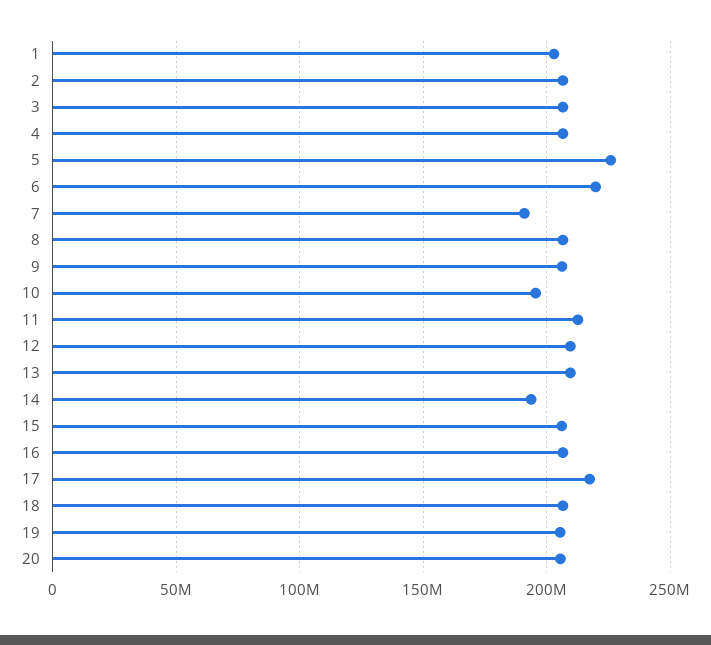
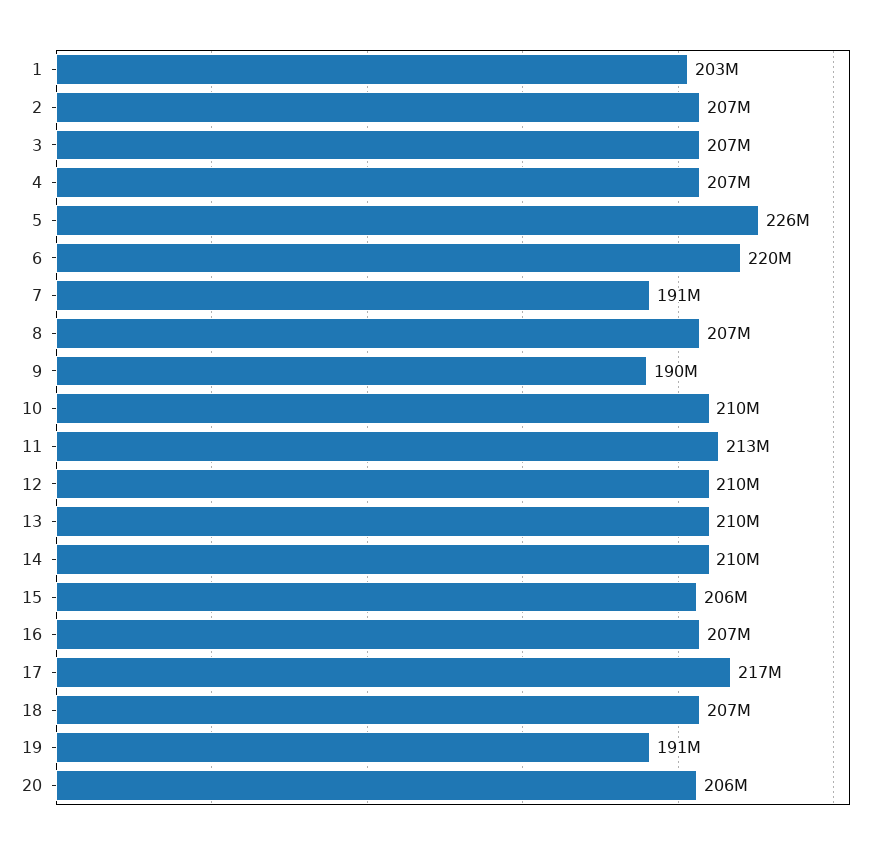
  {
    "1": 203000000,
    "2": 207000000,
    "3": 207000000,
    "4": 207000000,
    "5": 226000000,
    "6": 220000000,
    "7": 191000000,
    "8": 207000000,
-   "9": 205000000,
+   "9": 190000000,
-   "10": 195000000,
+   "10": 210000000,
    "11": 213000000,
    "12": 210000000,
    "13": 210000000,
-   "14": 195000000,
+   "14": 210000000,
    "15": 206000000,
    "16": 207000000,
    "17": 217000000,
    "18": 207000000,
-   "19": 205000000,
+   "19": 191000000,
    "20": 206000000
  }

